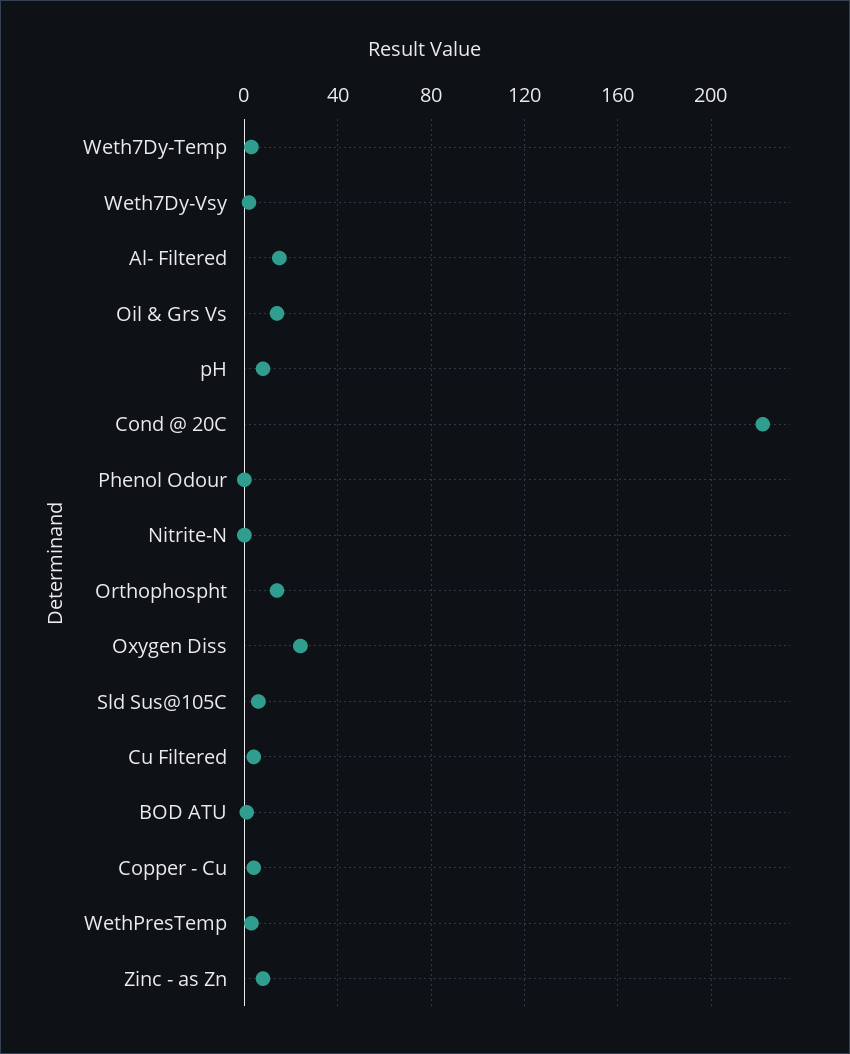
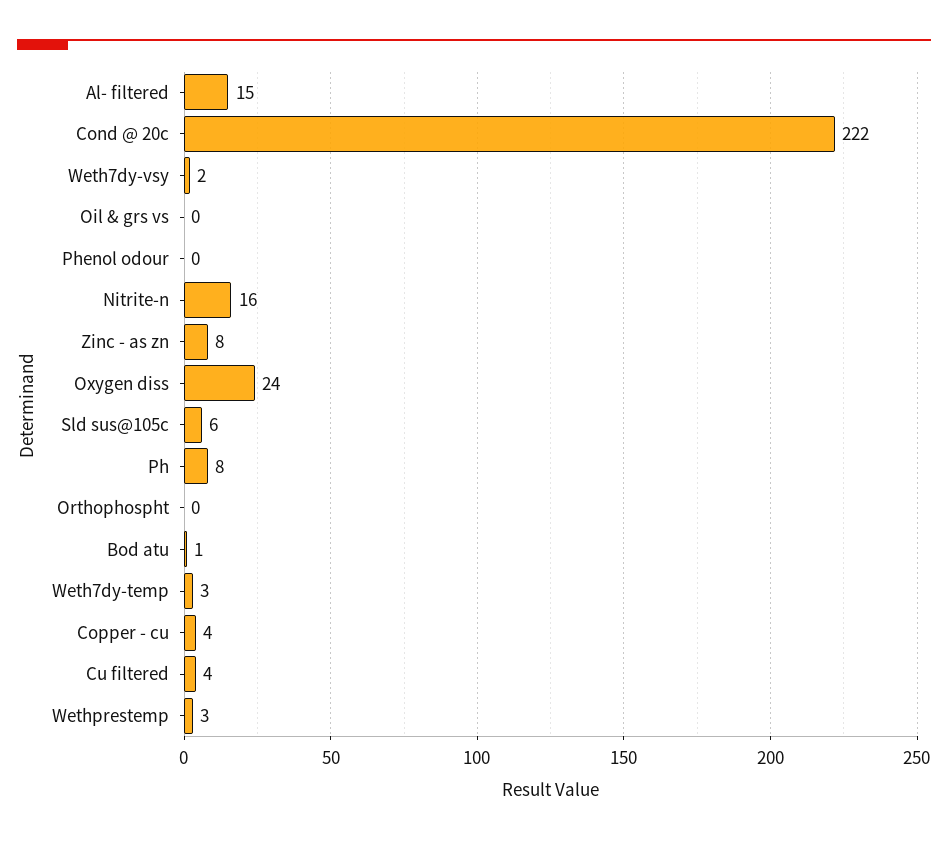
  {
    "Weth7Dy-Temp": 3,
    "Weth7Dy-Vsy": 2,
    "Al- Filtered": 15,
-   "Oil & Grs Vs": 15,
+   "Oil & Grs Vs": 0,
    "pH": 8,
    "Cond @ 20C": 222,
    "Phenol Odour": 0,
-   "Nitrite-N": 0,
+   "Nitrite-N": 16,
-   "Orthophospht": 15,
+   "Orthophospht": 0,
    "Oxygen Diss": 24,
    "Sld Sus@105C": 6,
    "Cu Filtered": 4,
    "BOD ATU": 1,
    "Copper - Cu": 4,
    "WethPresTemp": 3,
    "Zinc - as Zn": 8
  }

